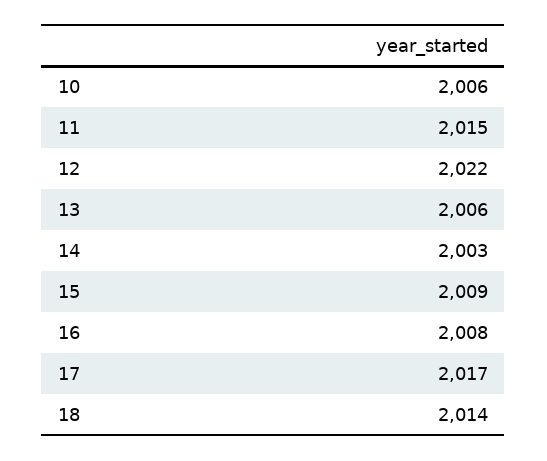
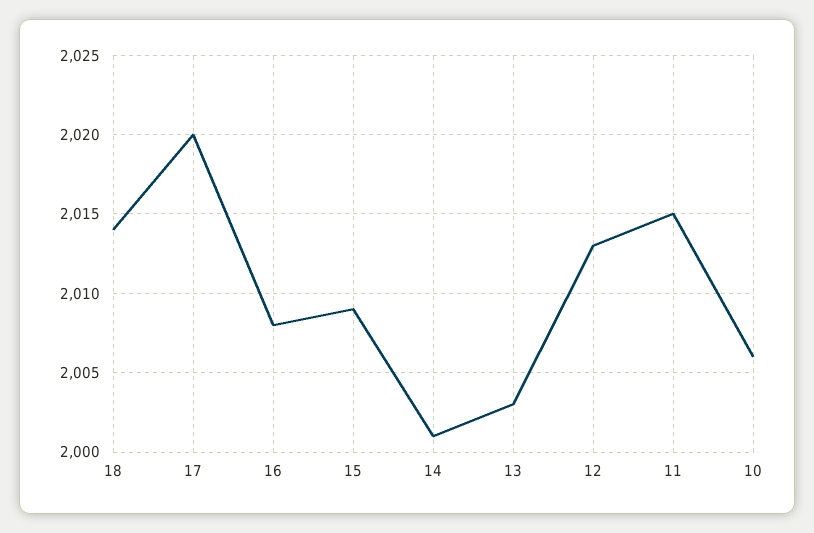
  {
    "10": 2006,
    "11": 2015,
-   "12": 2022,
+   "12": 2013,
-   "13": 2006,
+   "13": 2003,
-   "14": 2003,
+   "14": 2001,
    "15": 2009,
    "16": 2008,
-   "17": 2017,
+   "17": 2020,
    "18": 2014
  }

